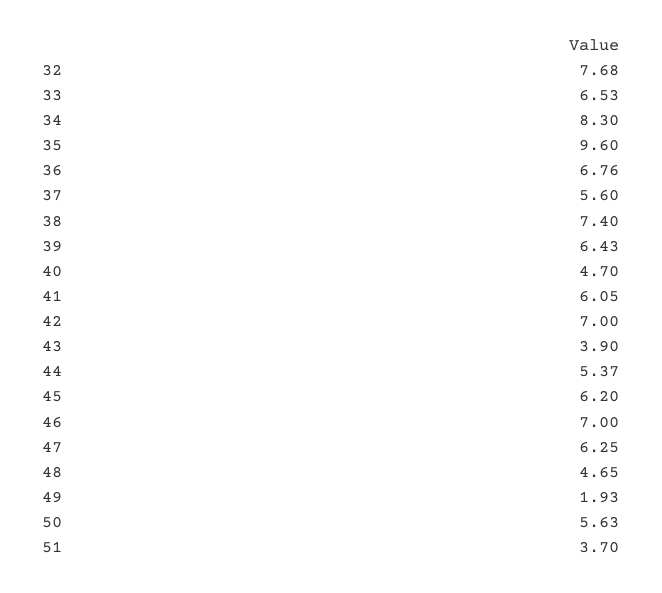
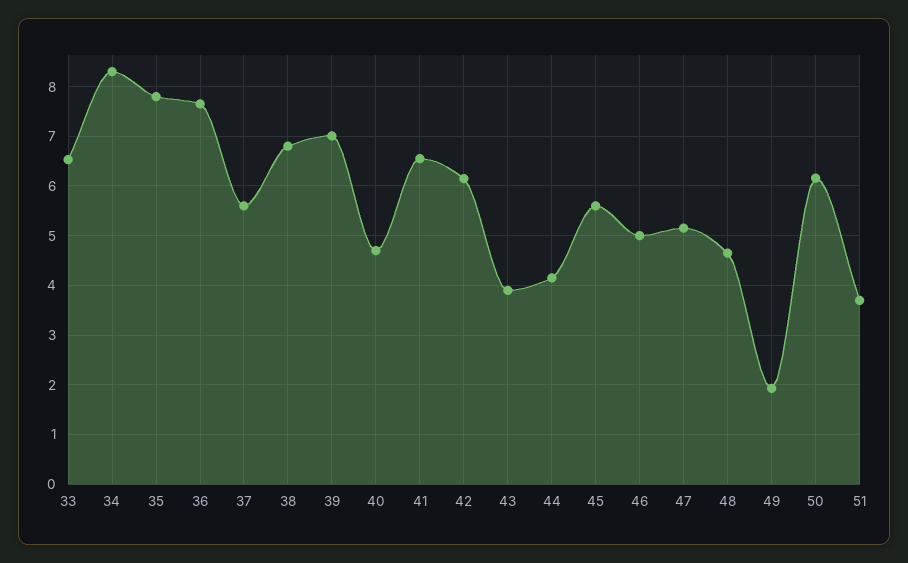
  {
-   "32": 7.68,
    "33": 6.53,
    "34": 8.3,
-   "35": 9.6,
+   "35": 7.8,
-   "36": 6.76,
+   "36": 7.6,
    "37": 5.6,
-   "38": 7.4,
+   "38": 6.8,
-   "39": 6.43,
+   "39": 7,
    "40": 4.7,
-   "41": 6.05,
+   "41": 6.6,
-   "42": 7,
+   "42": 6.2,
    "43": 3.9,
-   "44": 5.37,
+   "44": 4.2,
-   "45": 6.2,
+   "45": 5.6,
-   "46": 7,
+   "46": 5,
-   "47": 6.25,
+   "47": 5.2,
    "48": 4.65,
    "49": 1.93,
-   "50": 5.63,
+   "50": 6.2,
    "51": 3.7
  }

